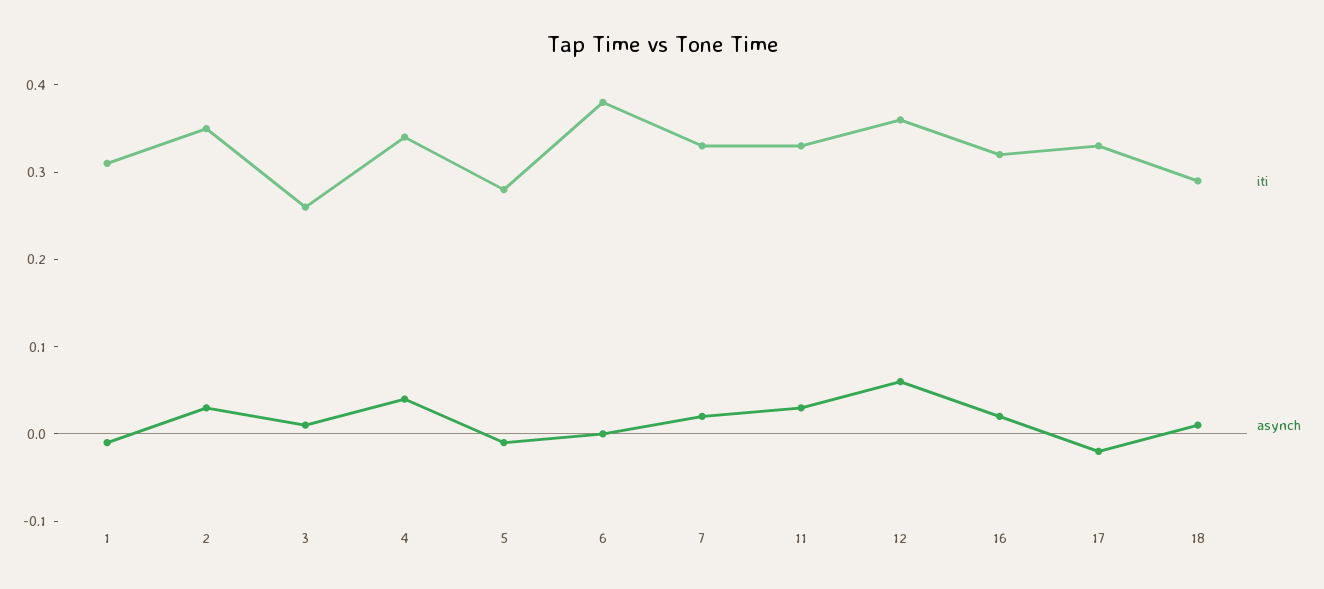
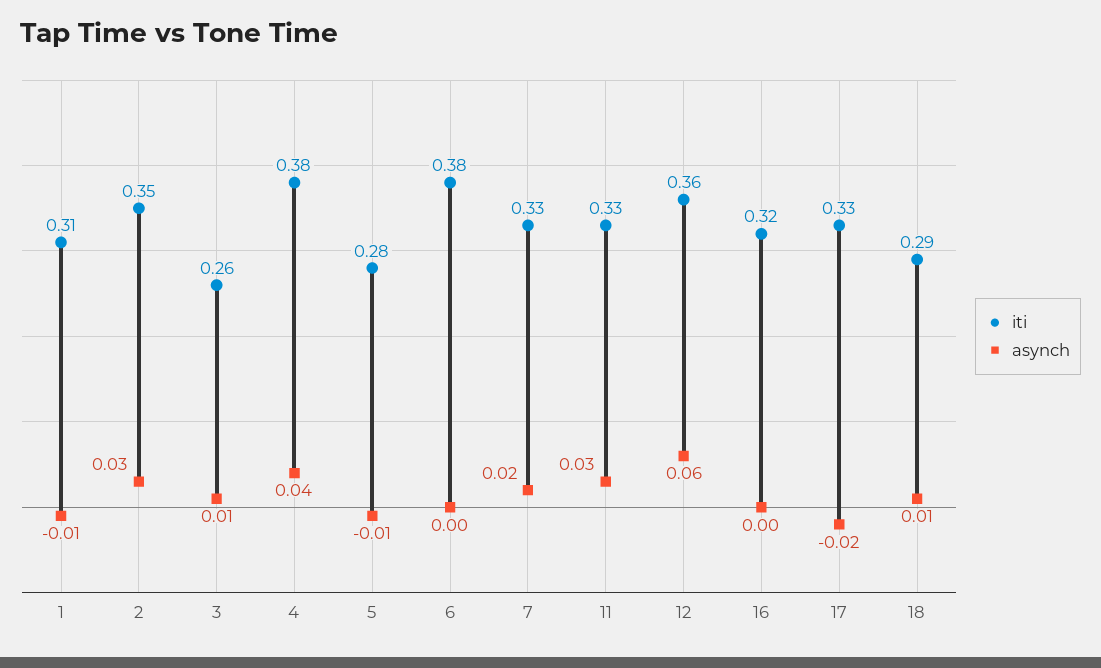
  {
    "iti": {
      "1": 0.31,
      "2": 0.35,
      "3": 0.26,
-     "4": 0.34,
+     "4": 0.38,
      "5": 0.28,
      "6": 0.38,
      "7": 0.33,
      "11": 0.33,
      "12": 0.36,
      "16": 0.32,
      "17": 0.33,
      "18": 0.29
    },
    "asynch": {
      "1": -0.01,
      "2": 0.03,
      "3": 0.01,
      "4": 0.04,
      "5": -0.01,
      "6": 0,
      "7": 0.02,
      "11": 0.03,
      "12": 0.06,
-     "16": 0.02,
+     "16": 0,
      "17": -0.02,
      "18": 0.01
    }
  }

